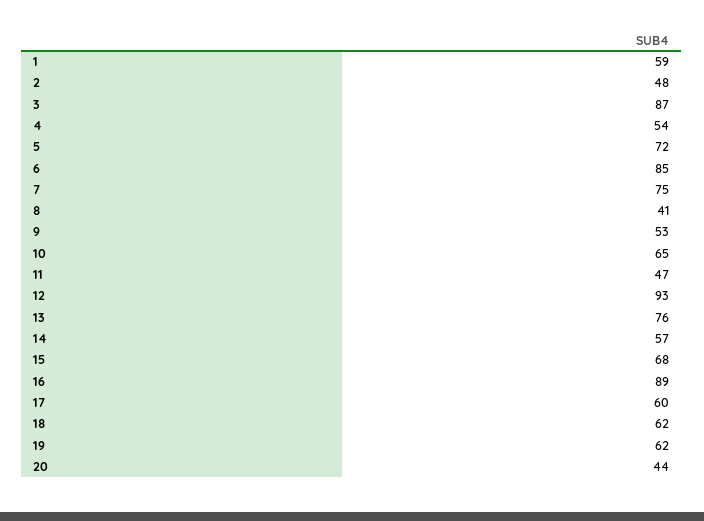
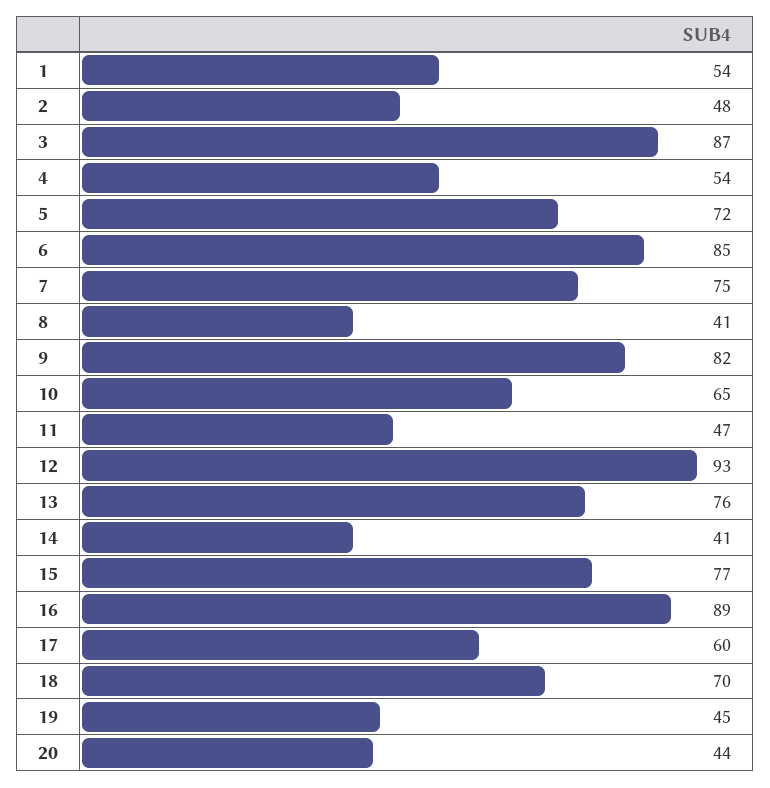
  {
-   "1": 59,
+   "1": 54,
    "2": 48,
    "3": 87,
    "4": 54,
    "5": 72,
    "6": 85,
    "7": 75,
    "8": 41,
-   "9": 53,
+   "9": 82,
    "10": 65,
    "11": 47,
    "12": 93,
    "13": 76,
-   "14": 57,
+   "14": 41,
-   "15": 68,
+   "15": 77,
    "16": 89,
    "17": 60,
-   "18": 62,
+   "18": 70,
-   "19": 62,
+   "19": 45,
    "20": 44
  }

